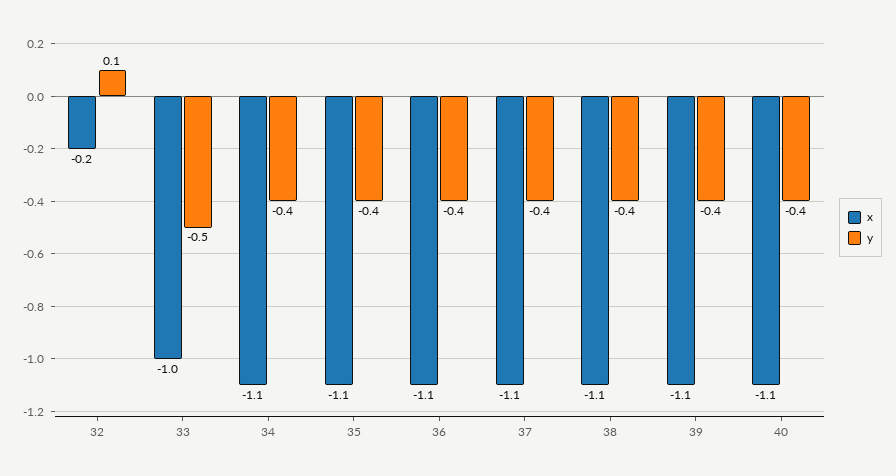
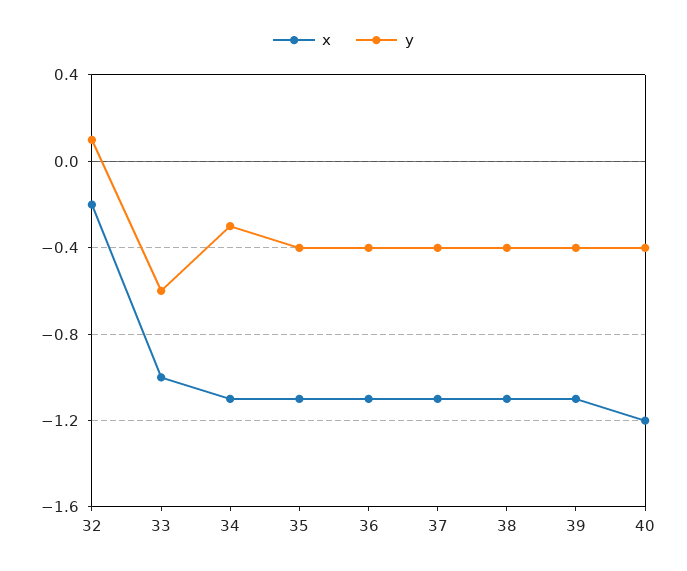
  {
    "x": {
      "32": -0.2,
      "33": -1,
      "34": -1.1,
      "35": -1.1,
      "36": -1.1,
      "37": -1.1,
      "38": -1.1,
      "39": -1.1,
-     "40": -1.1
+     "40": -1.2
    },
    "y": {
      "32": 0.1,
-     "33": -0.5,
+     "33": -0.6,
-     "34": -0.4,
+     "34": -0.3,
      "35": -0.4,
      "36": -0.4,
      "37": -0.4,
      "38": -0.4,
      "39": -0.4,
      "40": -0.4
    }
  }

